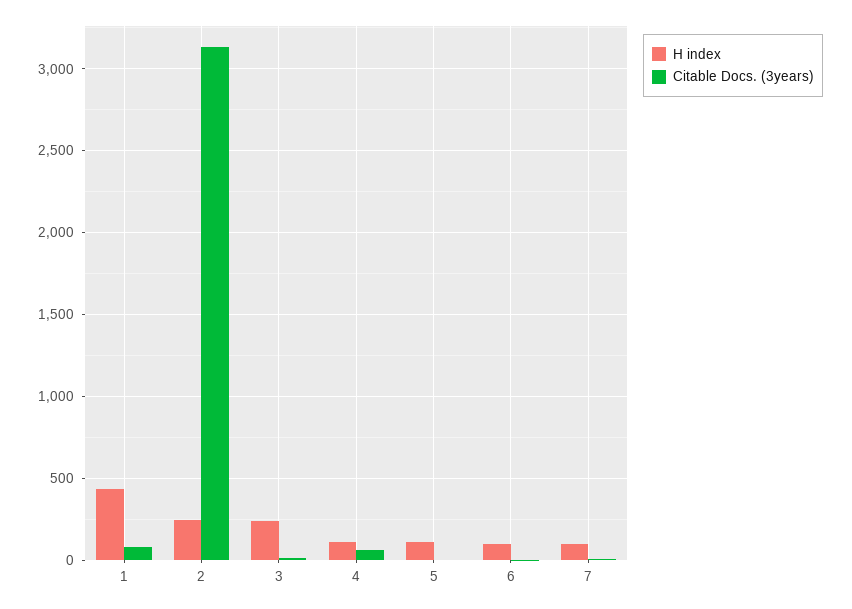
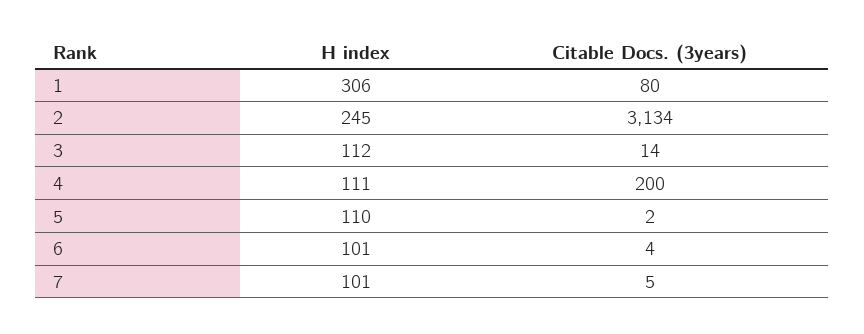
  {
    "H index": {
-     "1": 450,
+     "1": 306,
      "2": 245,
-     "3": 250,
+     "3": 112,
      "4": 111,
      "5": 110,
      "6": 101,
      "7": 101
    },
    "Citable Docs. (3years)": {
      "1": 80,
      "2": 3134,
      "3": 14,
-     "4": 50,
+     "4": 200,
      "5": 2,
      "6": 4,
      "7": 5
    }
  }

